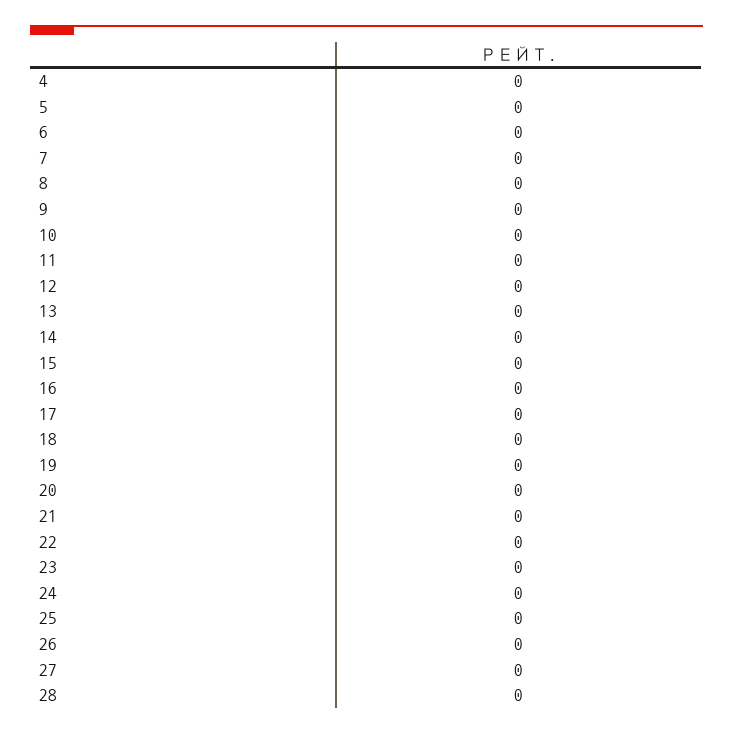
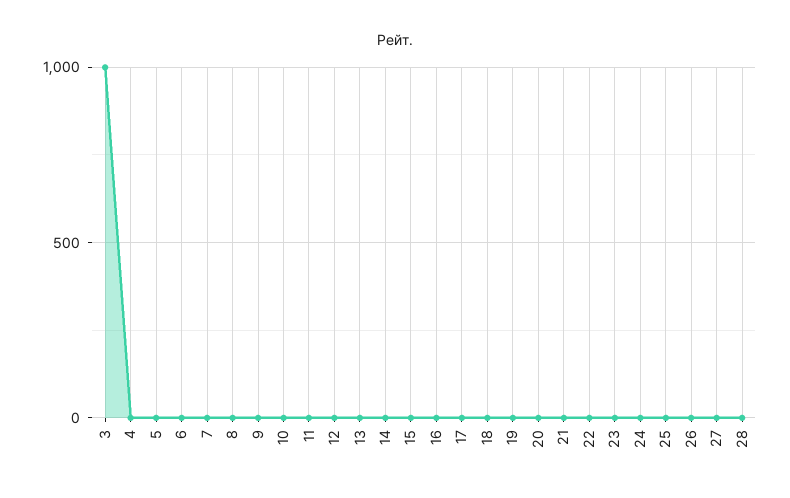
  {
    "4": 0,
    "5": 0,
    "6": 0,
    "7": 0,
    "8": 0,
    "9": 0,
    "10": 0,
    "11": 0,
    "12": 0,
    "13": 0,
    "14": 0,
    "15": 0,
    "16": 0,
    "17": 0,
    "18": 0,
    "19": 0,
    "20": 0,
    "21": 0,
    "22": 0,
    "23": 0,
    "24": 0,
    "25": 0,
    "26": 0,
    "27": 0,
-   "28": 0
+   "28": 0,
+   "3": 1000
  }

